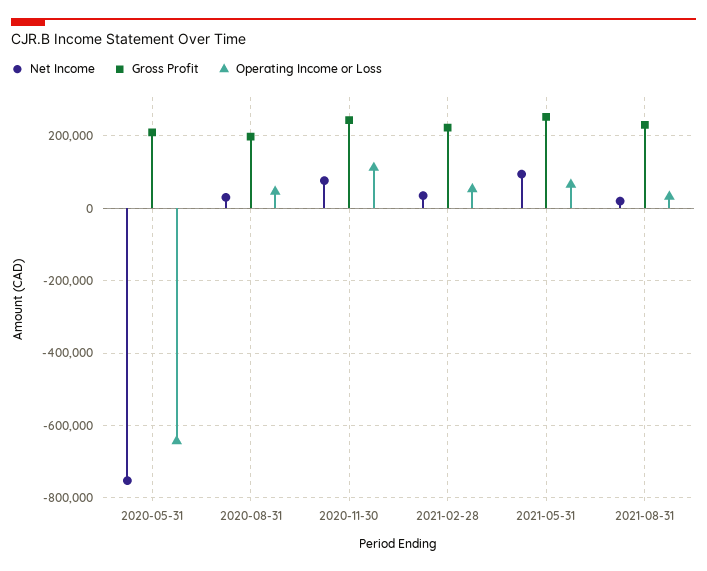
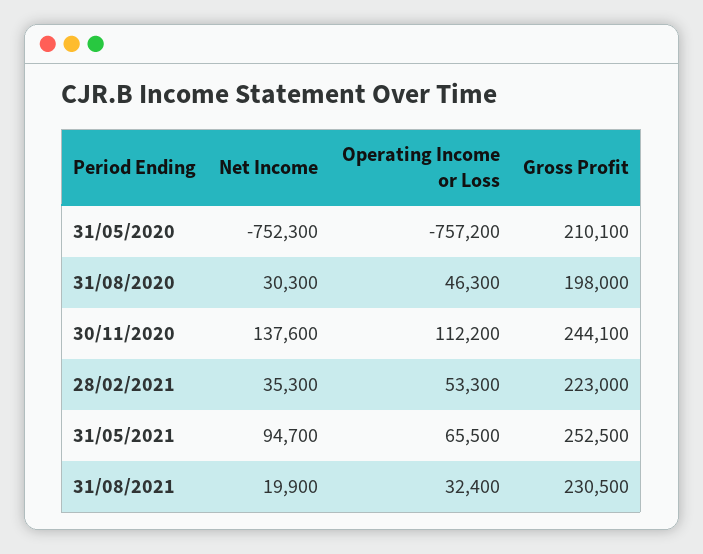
  {
    "Net Income": {
      "2020-05-31": -752300,
      "2020-08-31": 30300,
-     "2020-11-30": 80000,
+     "2020-11-30": 137600,
      "2021-02-28": 35300,
      "2021-05-31": 94700,
      "2021-08-31": 19900
    },
    "Gross Profit": {
      "2020-05-31": 210100,
      "2020-08-31": 198000,
      "2020-11-30": 244100,
      "2021-02-28": 223000,
      "2021-05-31": 252500,
      "2021-08-31": 230500
    },
    "Operating Income or Loss": {
-     "2020-05-31": -640000,
+     "2020-05-31": -757200,
      "2020-08-31": 46300,
      "2020-11-30": 112200,
      "2021-02-28": 53300,
      "2021-05-31": 65500,
      "2021-08-31": 32400
    }
  }

